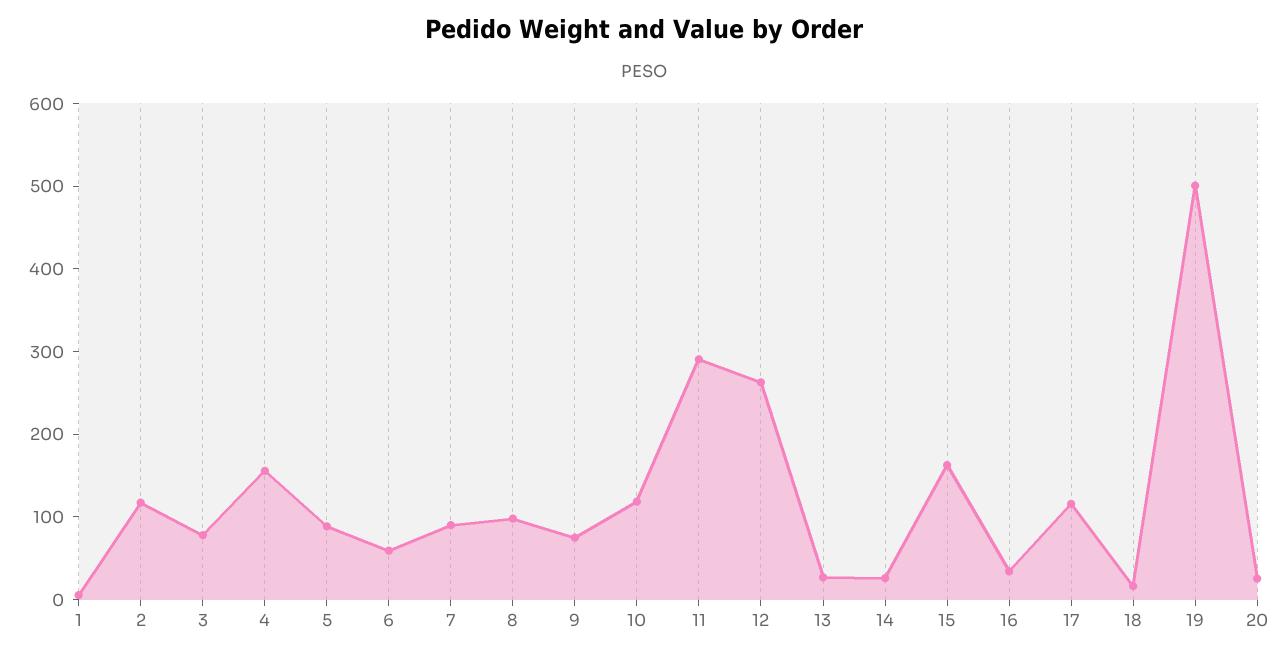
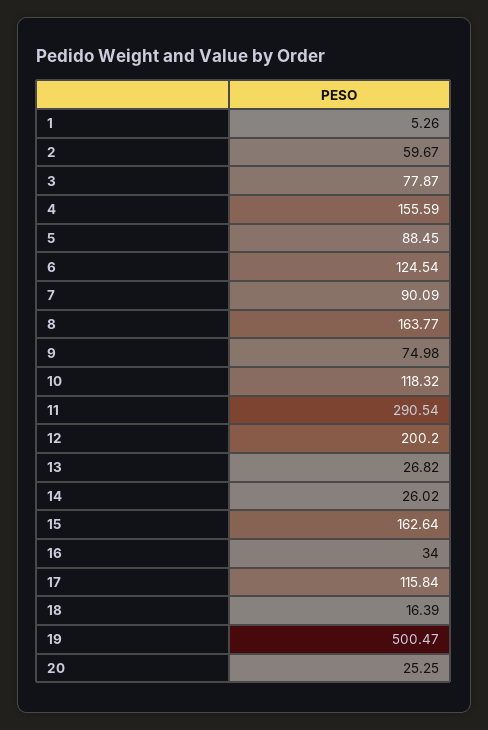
  {
    "1": 5.26,
-   "2": 120,
+   "2": 59.67,
    "3": 77.87,
    "4": 155.59,
    "5": 88.45,
-   "6": 60,
+   "6": 124.54,
    "7": 90.09,
-   "8": 100,
+   "8": 163.77,
    "9": 74.98,
    "10": 118.32,
    "11": 290.54,
-   "12": 260,
+   "12": 200.2,
    "13": 26.82,
    "14": 26.02,
    "15": 162.64,
    "16": 34,
    "17": 115.84,
    "18": 16.39,
    "19": 500.47,
    "20": 25.25
  }

